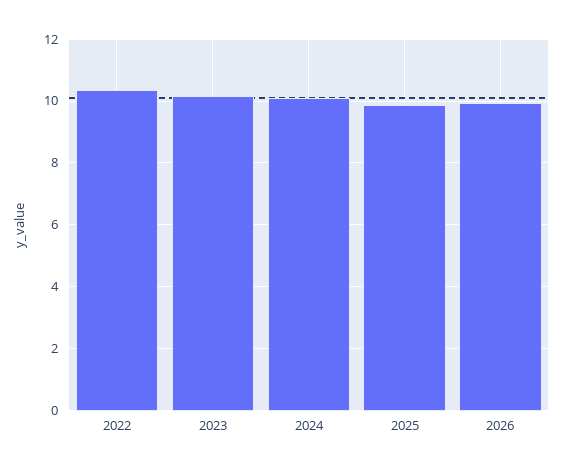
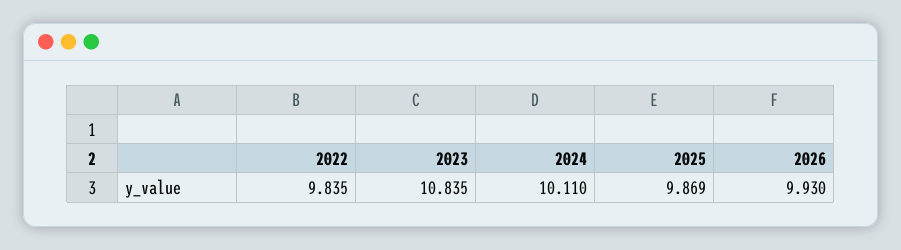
  {
-   "2022": 10.4,
+   "2022": 9.835,
-   "2023": 10.2,
+   "2023": 10.835,
    "2024": 10.11,
    "2025": 9.869,
    "2026": 9.93
  }

